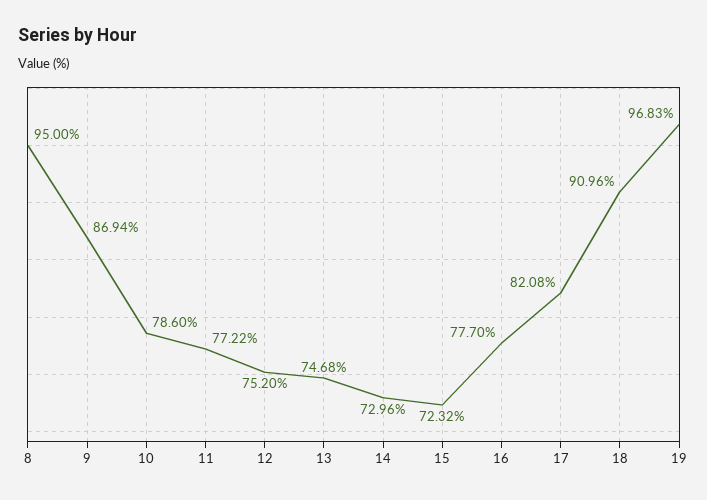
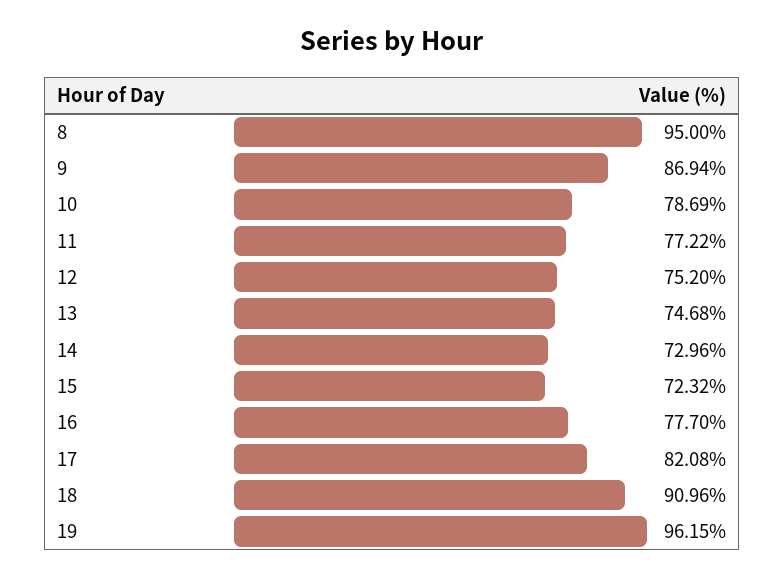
  {
    "8": 95,
    "9": 86.94,
-   "10": 78.6,
+   "10": 78.69,
    "11": 77.22,
    "12": 75.2,
    "13": 74.68,
    "14": 72.96,
    "15": 72.32,
    "16": 77.7,
    "17": 82.08,
    "18": 90.96,
-   "19": 96.83
+   "19": 96.15
  }

